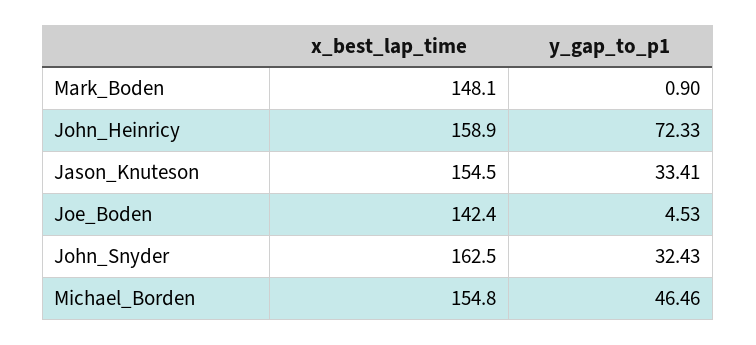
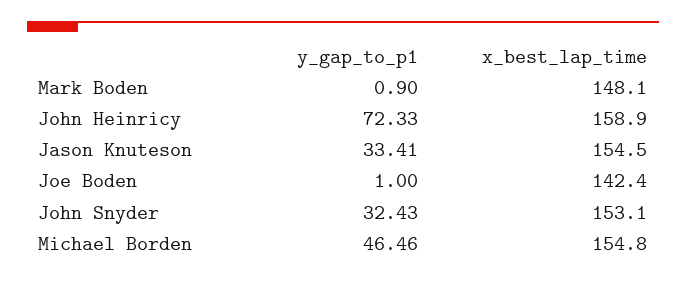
  {
    "x_best_lap_time": {
      "Mark_Boden": 148.1,
      "John_Heinricy": 158.9,
      "Jason_Knuteson": 154.5,
      "Joe_Boden": 142.4,
-     "John_Snyder": 162.5,
+     "John_Snyder": 153.1,
      "Michael_Borden": 154.8
    },
    "y_gap_to_p1": {
      "Mark_Boden": 0.9,
      "John_Heinricy": 72.33,
      "Jason_Knuteson": 33.41,
-     "Joe_Boden": 4.53,
+     "Joe_Boden": 1,
      "John_Snyder": 32.43,
      "Michael_Borden": 46.46
    }
  }

